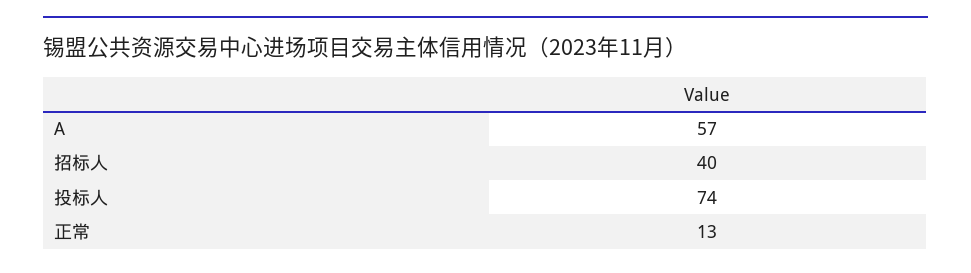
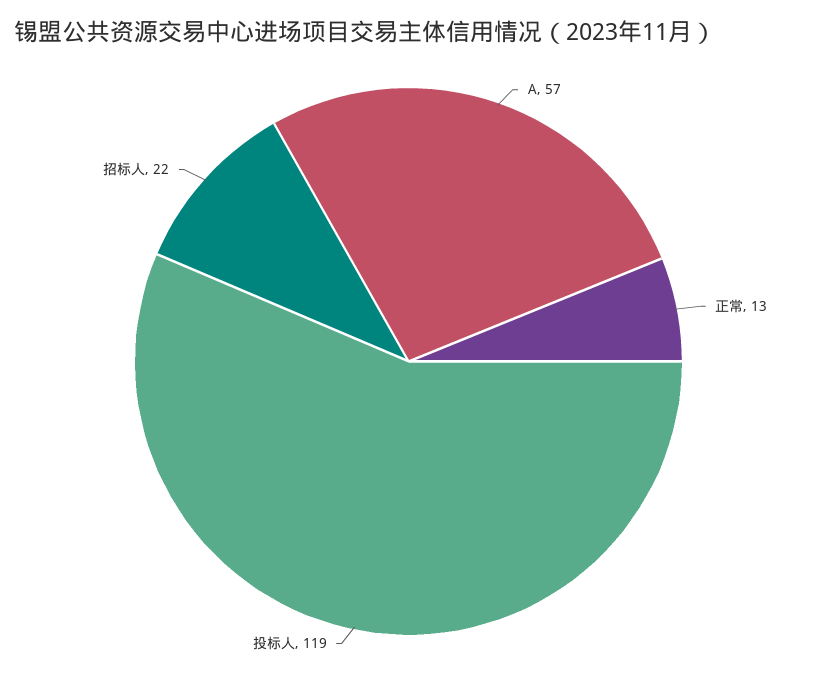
  {
    "A": 57,
-   "招标人": 40,
+   "招标人": 22,
-   "投标人": 74,
+   "投标人": 119,
    "正常": 13
  }

